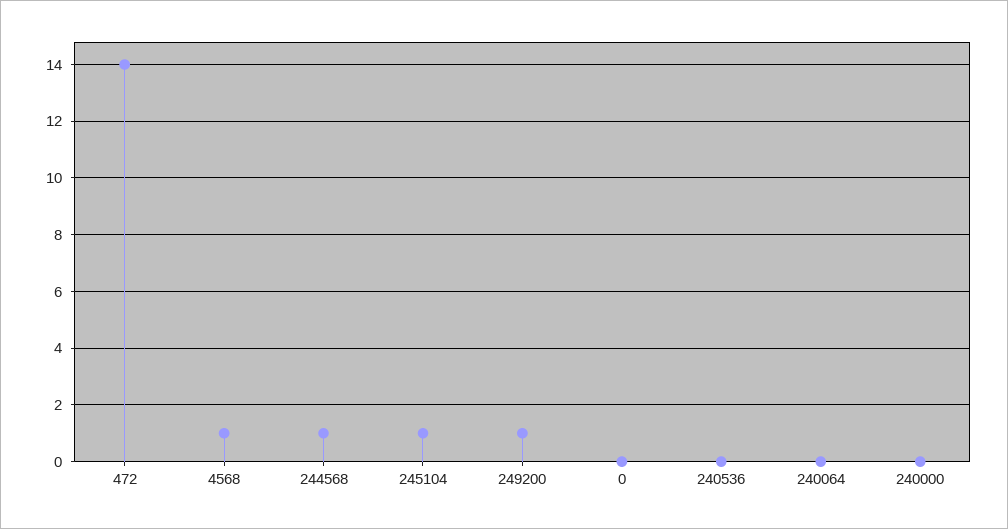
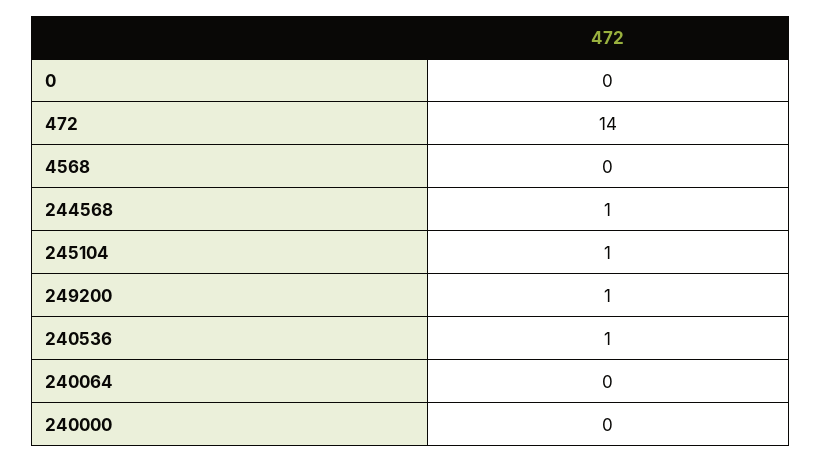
  {
    "472": 14,
-   "4568": 1,
+   "4568": 0,
    "244568": 1,
    "245104": 1,
    "249200": 1,
    "0": 0,
-   "240536": 0,
+   "240536": 1,
    "240064": 0,
    "240000": 0
  }

